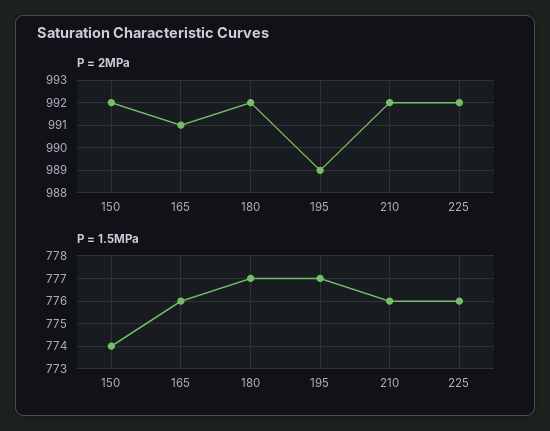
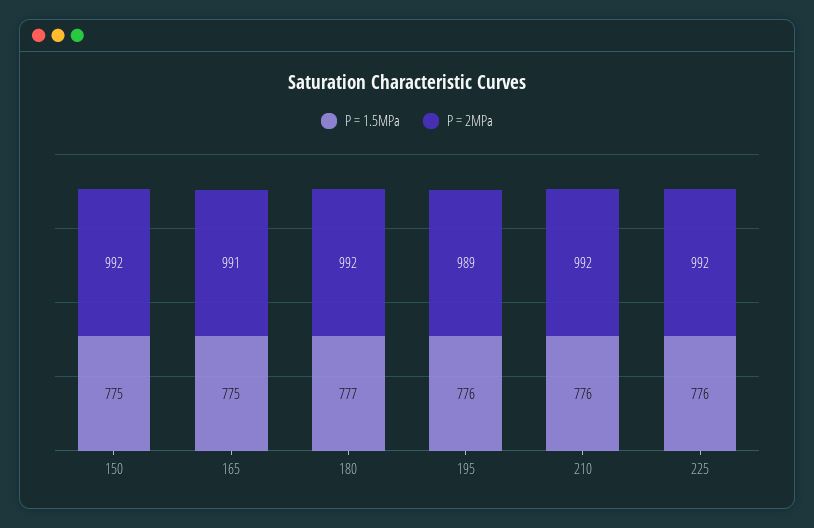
  {
    "P = 2MPa": {
      "150": 992,
      "165": 991,
      "180": 992,
      "195": 989,
      "210": 992,
      "225": 992
    },
    "P = 1.5MPa": {
-     "150": 774,
+     "150": 775,
-     "165": 776,
+     "165": 775,
      "180": 777,
-     "195": 777,
+     "195": 776,
      "210": 776,
      "225": 776
    }
  }

